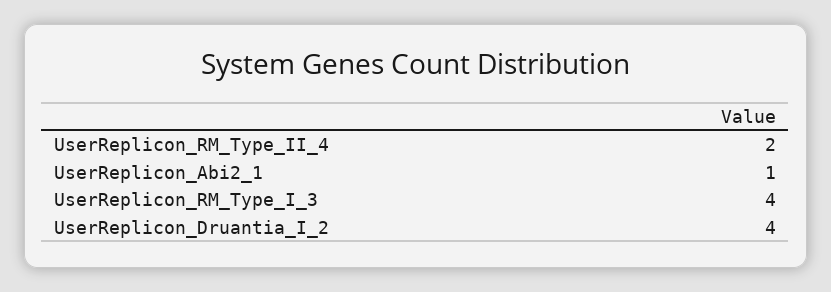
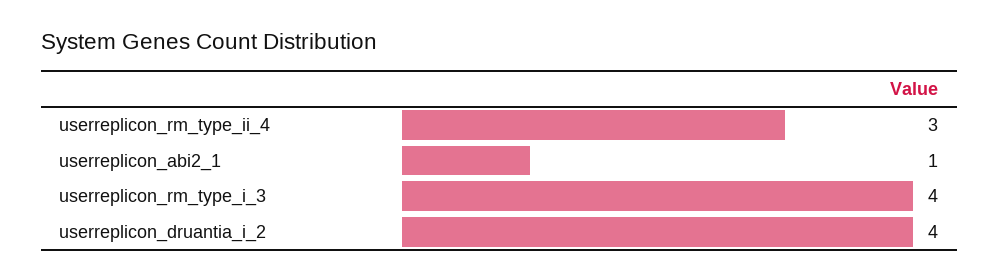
  {
-   "UserReplicon_RM_Type_II_4": 2,
+   "UserReplicon_RM_Type_II_4": 3,
    "UserReplicon_Abi2_1": 1,
    "UserReplicon_RM_Type_I_3": 4,
    "UserReplicon_Druantia_I_2": 4
  }

